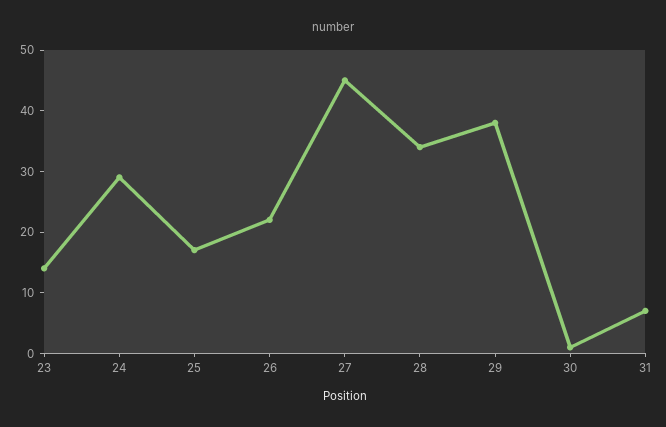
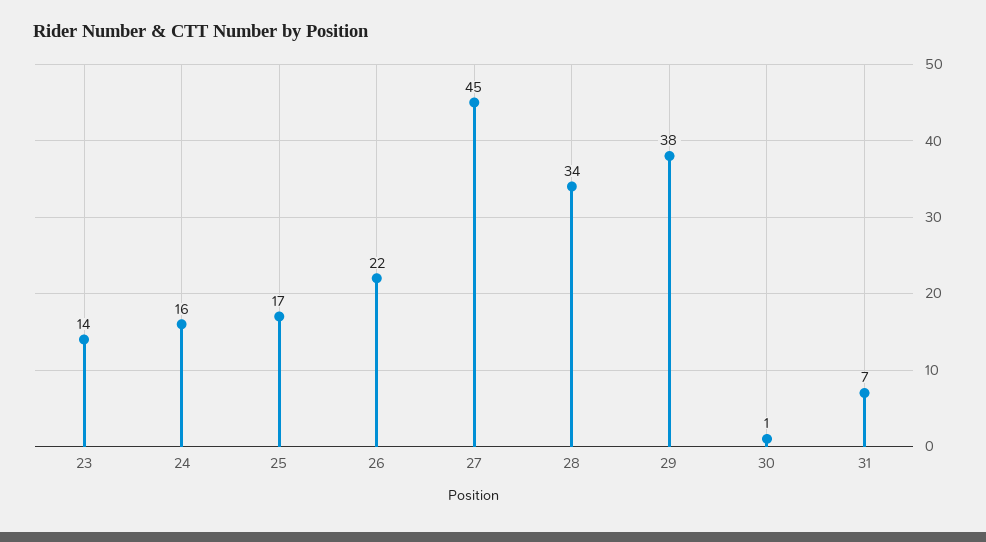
  {
    "23": 14,
-   "24": 30,
+   "24": 16,
    "25": 17,
    "26": 22,
    "27": 45,
    "28": 34,
    "29": 38,
    "30": 1,
    "31": 7
  }

